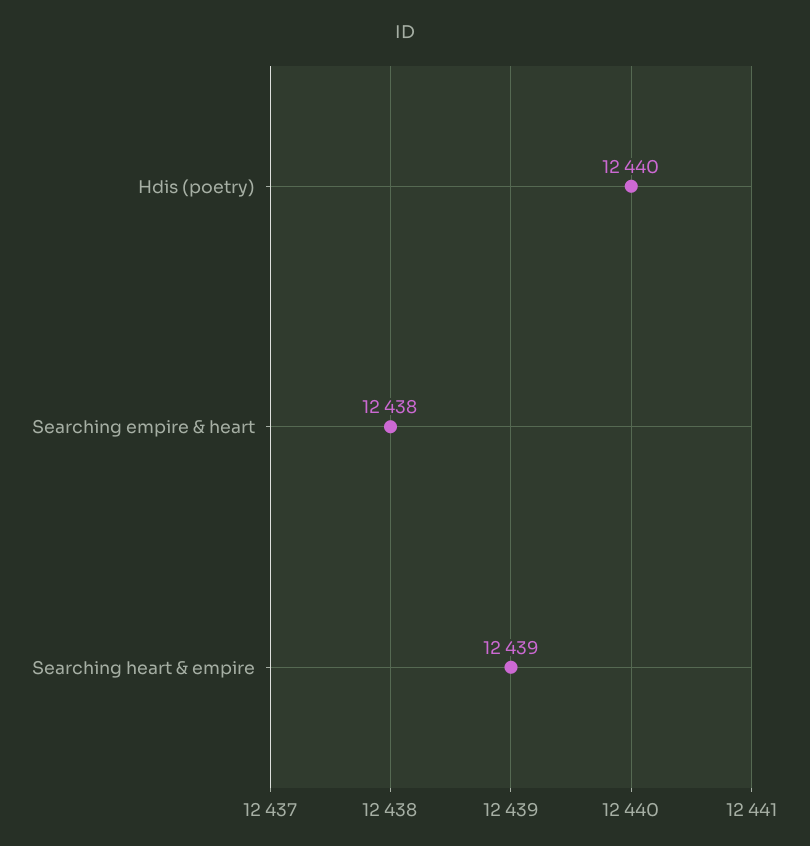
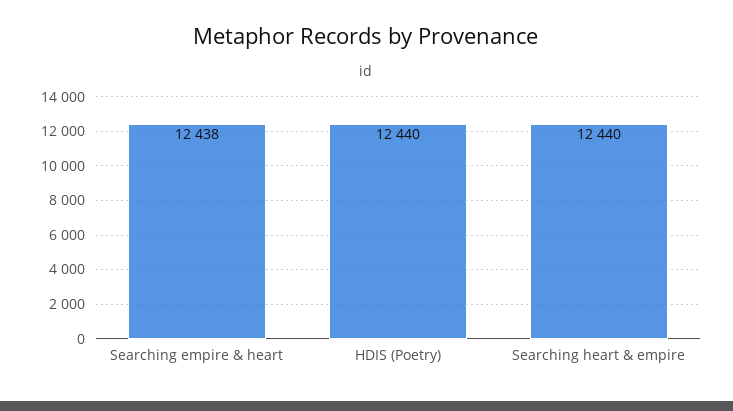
  {
    "Hdis (poetry)": 12440,
    "Searching empire & heart": 12438,
-   "Searching heart & empire": 12439
+   "Searching heart & empire": 12440
  }

